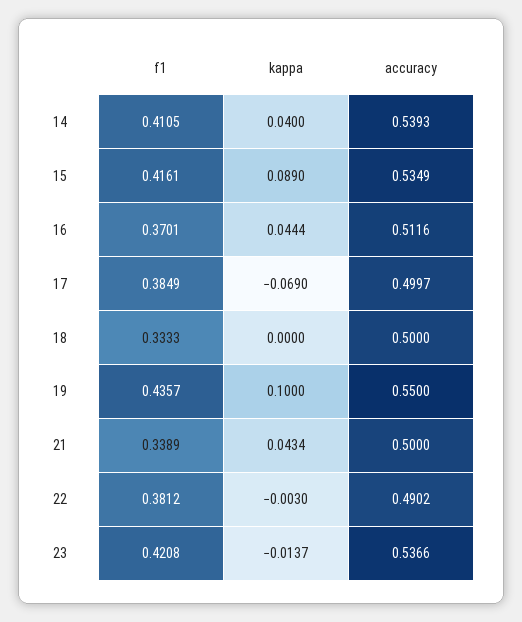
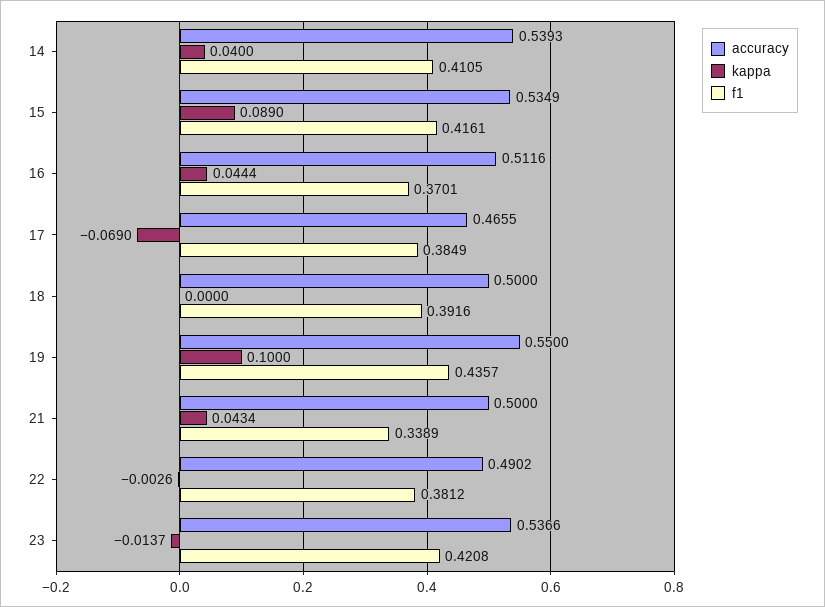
  {
    "f1": {
      "14": 0.4105,
      "15": 0.4161,
      "16": 0.3701,
      "17": 0.3849,
-     "18": 0.3333,
+     "18": 0.3916,
      "19": 0.4357,
      "21": 0.3389,
      "22": 0.3812,
      "23": 0.4208
    },
    "kappa": {
      "14": 0.04,
      "15": 0.089,
      "16": 0.0444,
      "17": -0.069,
      "18": 0,
      "19": 0.1,
      "21": 0.0434,
-     "22": -0.003,
+     "22": -0.0026,
      "23": -0.0137
    },
    "accuracy": {
      "14": 0.5393,
      "15": 0.5349,
      "16": 0.5116,
-     "17": 0.4997,
+     "17": 0.4655,
      "18": 0.5,
      "19": 0.55,
      "21": 0.5,
      "22": 0.4902,
      "23": 0.5366
    }
  }

